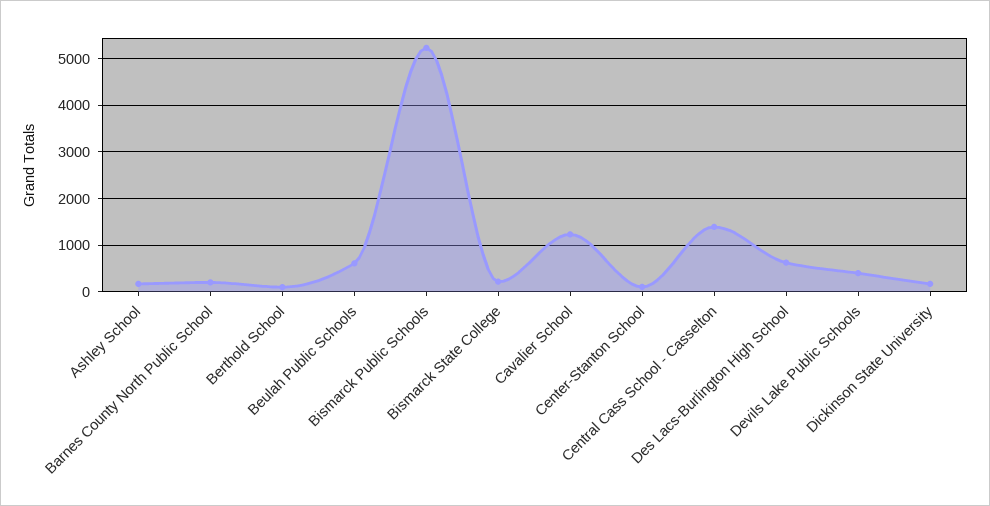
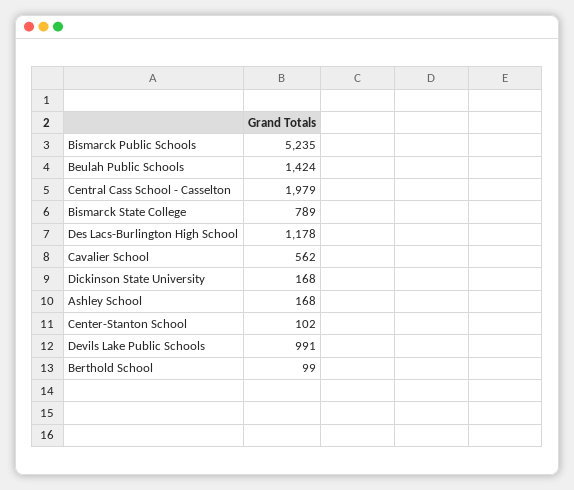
  {
    "Ashley School": 168,
-   "Barnes County North Public School": 200,
    "Berthold School": 99,
-   "Beulah Public Schools": 600,
+   "Beulah Public Schools": 1424,
    "Bismarck Public Schools": 5235,
-   "Bismarck State College": 200,
+   "Bismarck State College": 789,
-   "Cavalier School": 1200,
+   "Cavalier School": 562,
    "Center-Stanton School": 102,
-   "Central Cass School - Casselton": 1400,
+   "Central Cass School - Casselton": 1979,
-   "Des Lacs-Burlington High School": 600,
+   "Des Lacs-Burlington High School": 1178,
-   "Devils Lake Public Schools": 400,
+   "Devils Lake Public Schools": 991,
    "Dickinson State University": 168
  }

